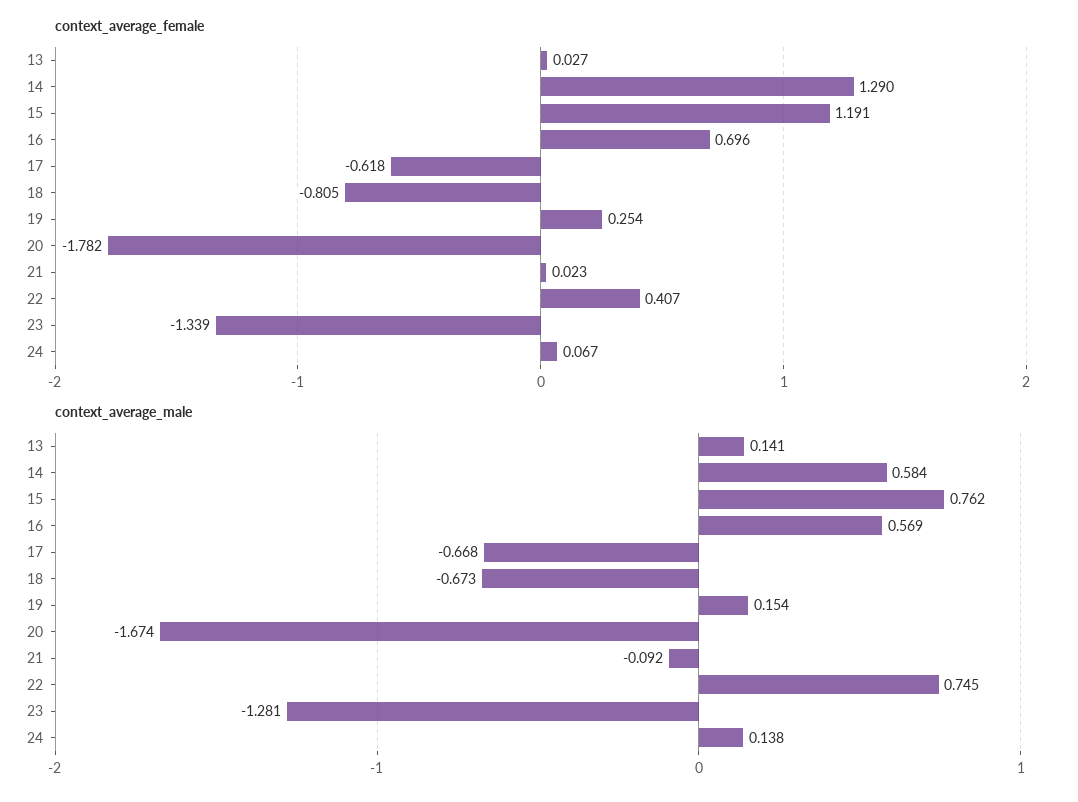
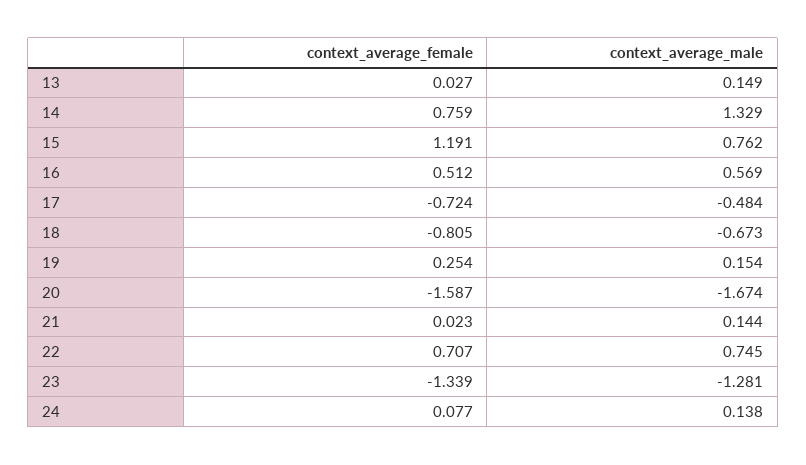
  {
    "context_average_female": {
      "13": 0.027,
-     "14": 1.29,
+     "14": 0.759,
      "15": 1.191,
-     "16": 0.696,
+     "16": 0.512,
-     "17": -0.618,
+     "17": -0.724,
      "18": -0.805,
      "19": 0.254,
-     "20": -1.782,
+     "20": -1.587,
      "21": 0.023,
-     "22": 0.407,
+     "22": 0.707,
      "23": -1.339,
-     "24": 0.067
+     "24": 0.077
    },
    "context_average_male": {
-     "13": 0.141,
+     "13": 0.149,
-     "14": 0.584,
+     "14": 1.329,
      "15": 0.762,
      "16": 0.569,
-     "17": -0.668,
+     "17": -0.484,
      "18": -0.673,
      "19": 0.154,
      "20": -1.674,
-     "21": -0.092,
+     "21": 0.144,
      "22": 0.745,
      "23": -1.281,
      "24": 0.138
    }
  }

